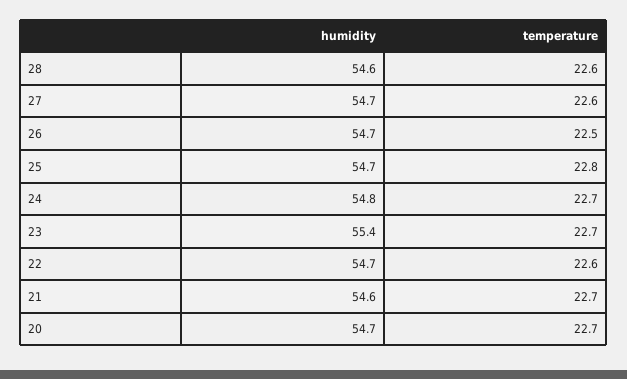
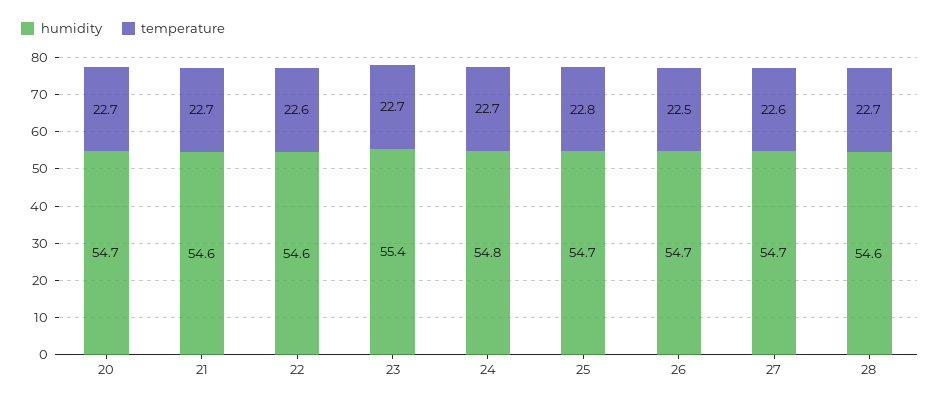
  {
    "humidity": {
      "28": 54.6,
      "27": 54.7,
      "26": 54.7,
      "25": 54.7,
      "24": 54.8,
      "23": 55.4,
-     "22": 54.7,
+     "22": 54.6,
      "21": 54.6,
      "20": 54.7
    },
    "temperature": {
-     "28": 22.6,
+     "28": 22.7,
      "27": 22.6,
      "26": 22.5,
      "25": 22.8,
      "24": 22.7,
      "23": 22.7,
      "22": 22.6,
      "21": 22.7,
      "20": 22.7
    }
  }

